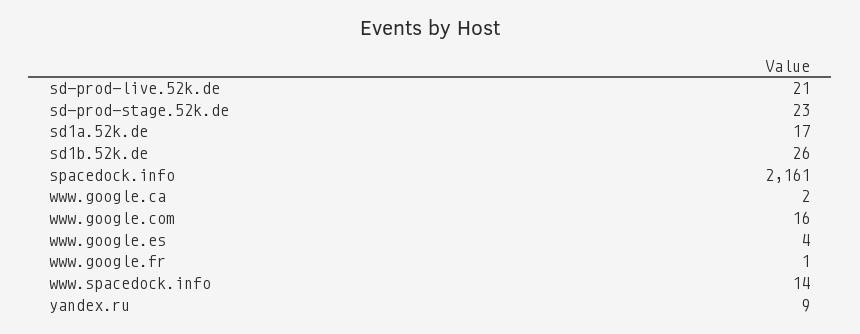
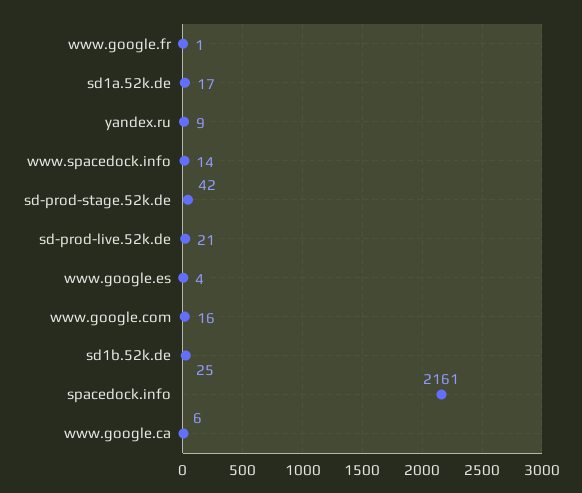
  {
    "sd-prod-live.52k.de": 21,
-   "sd-prod-stage.52k.de": 23,
+   "sd-prod-stage.52k.de": 42,
    "sd1a.52k.de": 17,
-   "sd1b.52k.de": 26,
+   "sd1b.52k.de": 25,
    "spacedock.info": 2161,
-   "www.google.ca": 2,
+   "www.google.ca": 6,
    "www.google.com": 16,
    "www.google.es": 4,
    "www.google.fr": 1,
    "www.spacedock.info": 14,
    "yandex.ru": 9
  }

